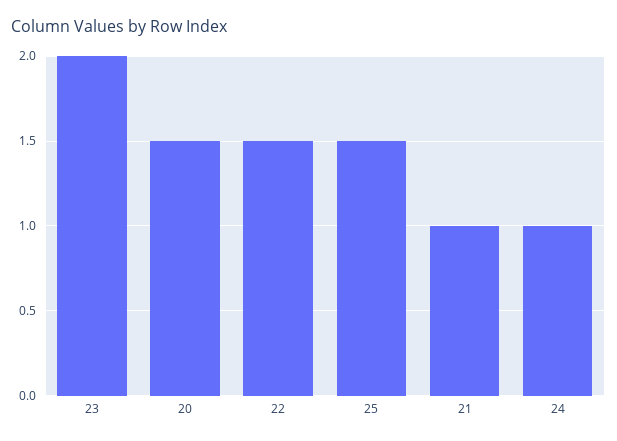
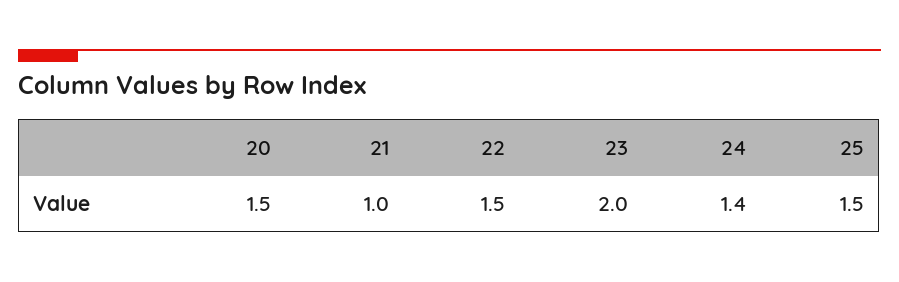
  {
    "23": 2,
    "20": 1.5,
    "22": 1.5,
    "25": 1.5,
    "21": 1,
-   "24": 1
+   "24": 1.4
  }

